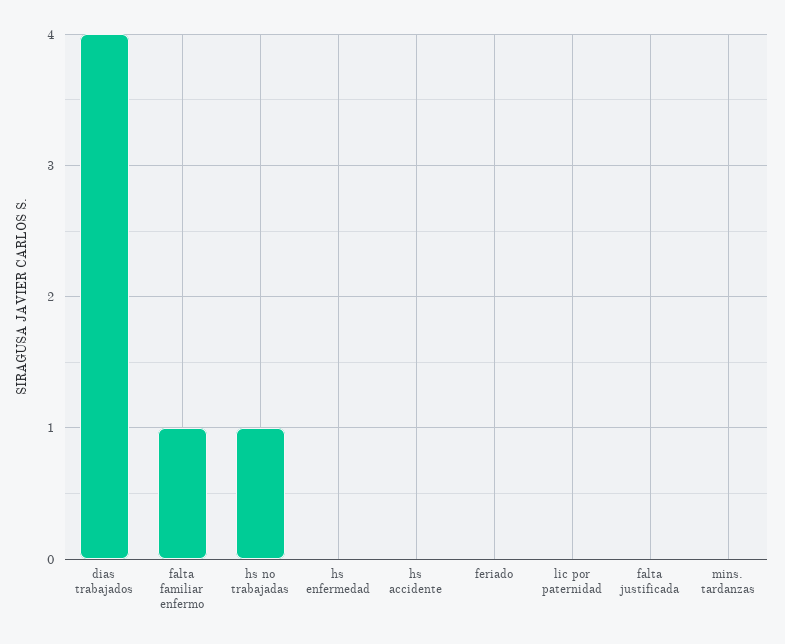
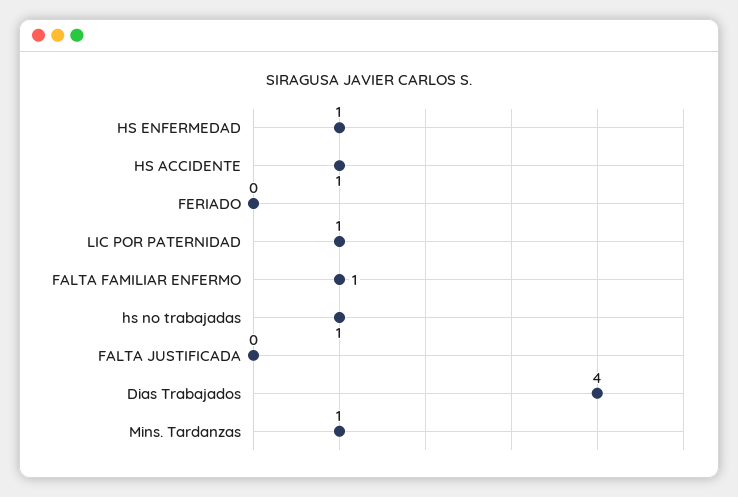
  {
    "dias trabajados": 4,
    "falta familiar enfermo": 1,
    "hs no trabajadas": 1,
-   "hs enfermedad": 0,
+   "hs enfermedad": 1,
-   "hs accidente": 0,
+   "hs accidente": 1,
    "feriado": 0,
-   "lic por paternidad": 0,
+   "lic por paternidad": 1,
    "falta justificada": 0,
-   "mins. tardanzas": 0
+   "mins. tardanzas": 1
  }

